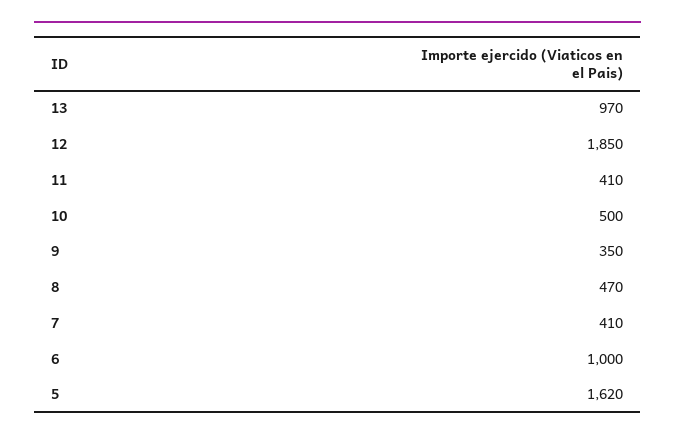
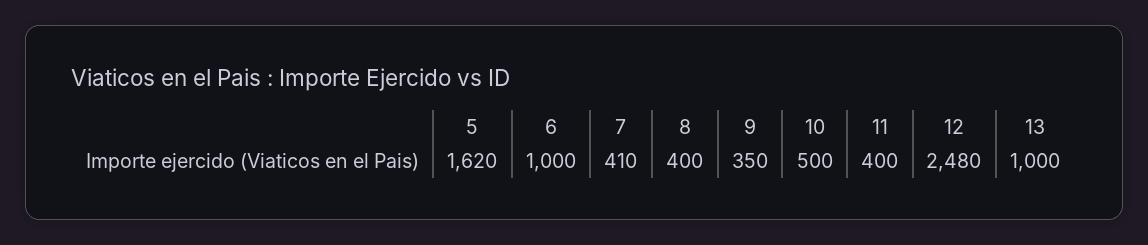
  {
-   "13": 970,
+   "13": 1000,
-   "12": 1850,
+   "12": 2480,
-   "11": 410,
+   "11": 400,
    "10": 500,
    "9": 350,
-   "8": 470,
+   "8": 400,
    "7": 410,
    "6": 1000,
    "5": 1620
  }

